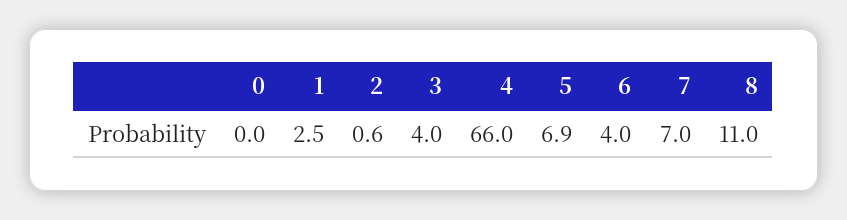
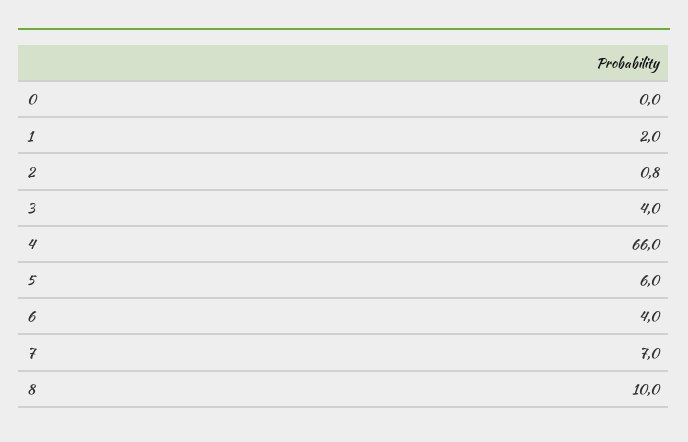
  {
    "0": 0,
-   "1": 2.5,
+   "1": 2,
-   "2": 0.6,
+   "2": 0.8,
    "3": 4,
    "4": 66,
-   "5": 6.9,
+   "5": 6,
    "6": 4,
    "7": 7,
-   "8": 11
+   "8": 10
  }

